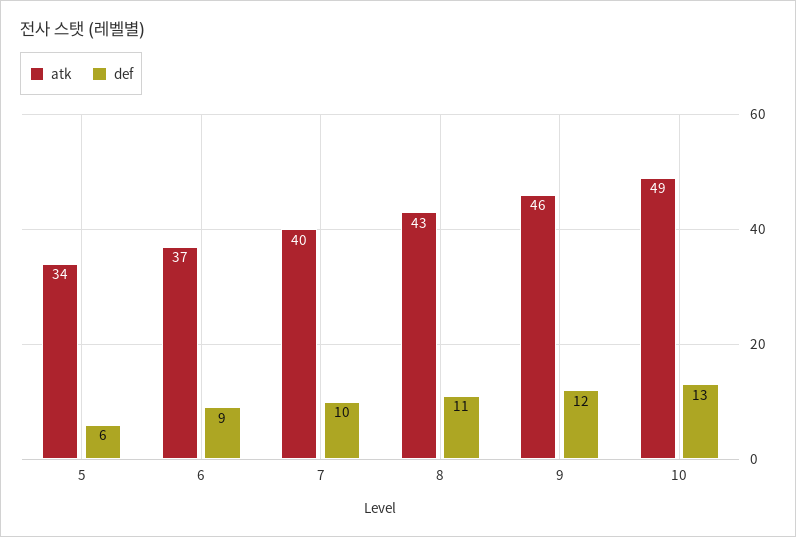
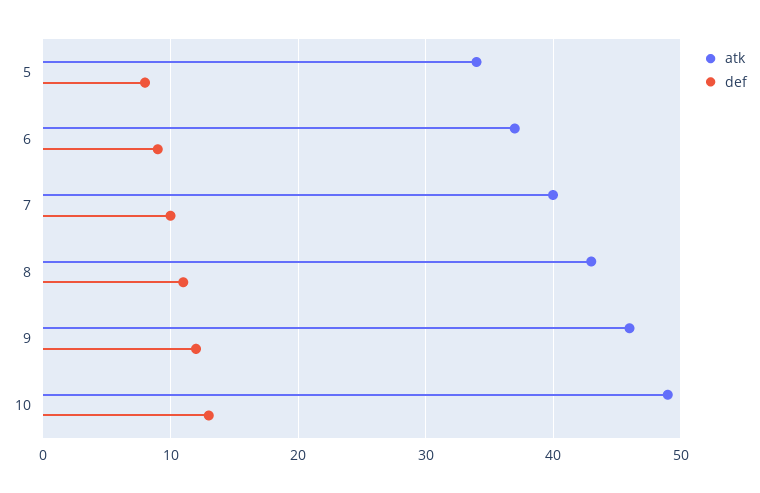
  {
    "atk": {
      "5": 34,
      "6": 37,
      "7": 40,
      "8": 43,
      "9": 46,
      "10": 49
    },
    "def": {
-     "5": 6,
+     "5": 8,
      "6": 9,
      "7": 10,
      "8": 11,
      "9": 12,
      "10": 13
    }
  }

